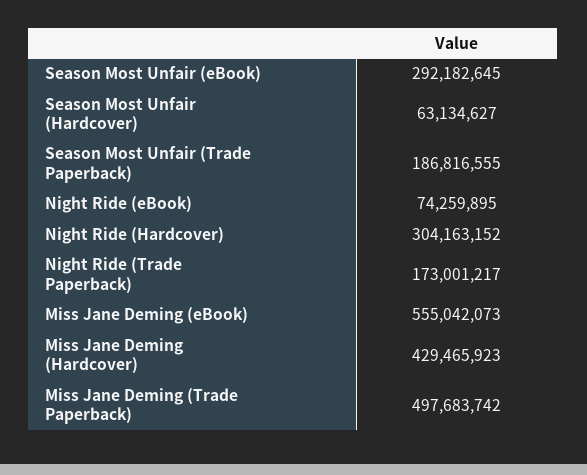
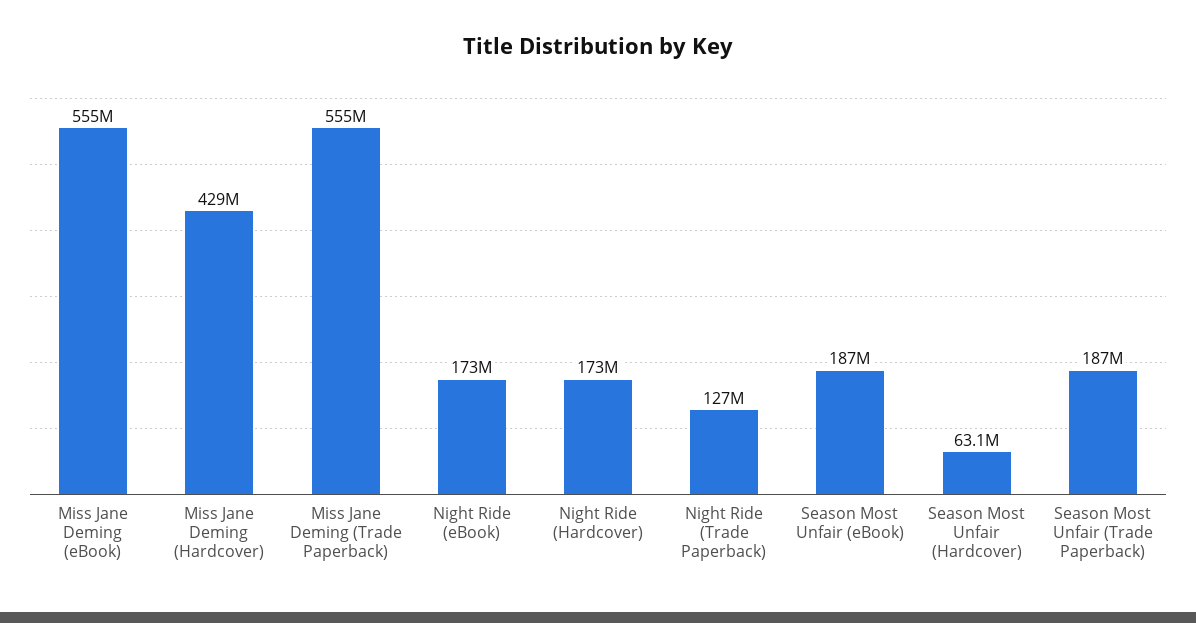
  {
-   "Season Most Unfair (eBook)": 292182645,
+   "Season Most Unfair (eBook)": 187000000,
    "Season Most Unfair (Hardcover)": 63134627,
    "Season Most Unfair (Trade Paperback)": 186816555,
-   "Night Ride (eBook)": 74259895,
+   "Night Ride (eBook)": 173000000,
-   "Night Ride (Hardcover)": 304163152,
+   "Night Ride (Hardcover)": 173000000,
-   "Night Ride (Trade Paperback)": 173001217,
+   "Night Ride (Trade Paperback)": 127000000,
    "Miss Jane Deming (eBook)": 555042073,
    "Miss Jane Deming (Hardcover)": 429465923,
-   "Miss Jane Deming (Trade Paperback)": 497683742
+   "Miss Jane Deming (Trade Paperback)": 555000000
  }

